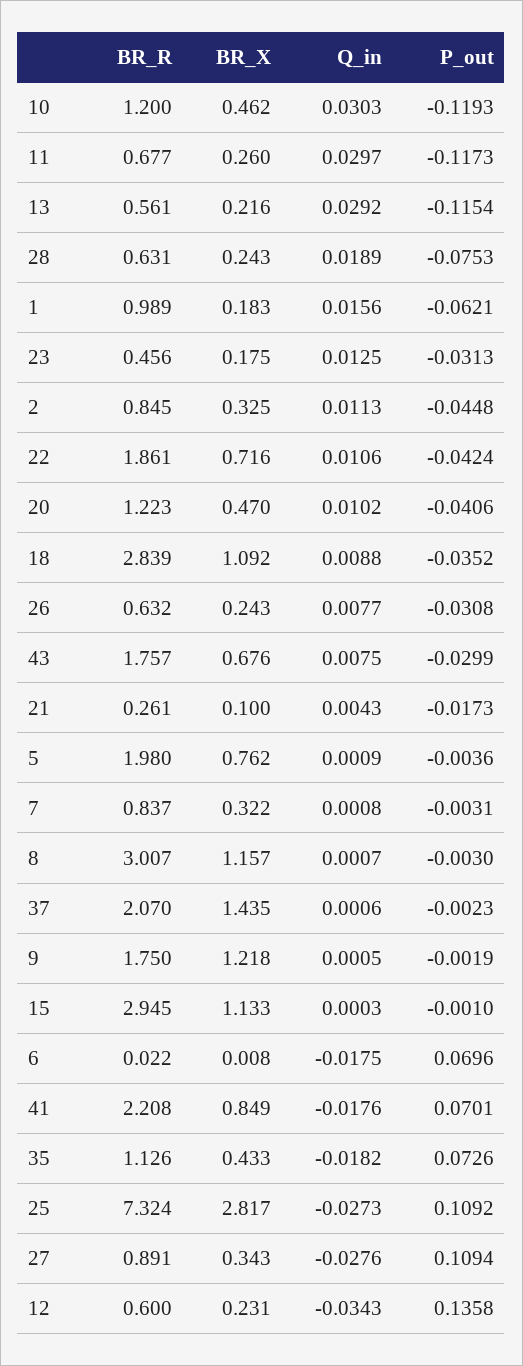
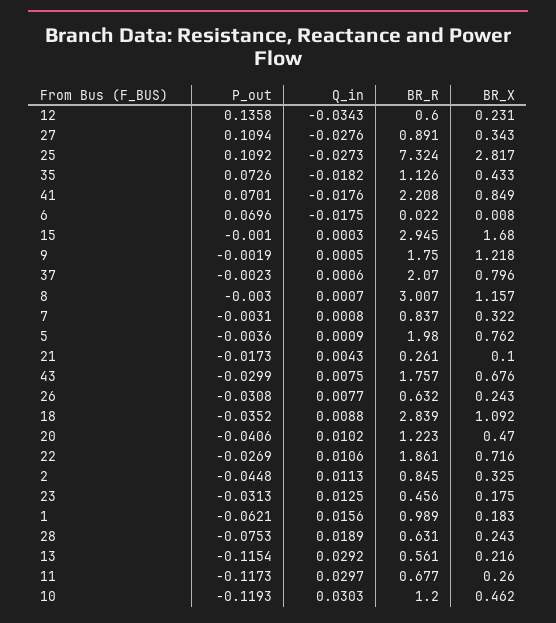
  {
    "BR_R": {
      "10": 1.2,
      "11": 0.677,
      "13": 0.561,
      "28": 0.631,
      "1": 0.989,
      "23": 0.456,
      "2": 0.845,
      "22": 1.861,
      "20": 1.223,
      "18": 2.839,
      "26": 0.632,
      "43": 1.757,
      "21": 0.261,
      "5": 1.98,
      "7": 0.837,
      "8": 3.007,
      "37": 2.07,
      "9": 1.75,
      "15": 2.945,
      "6": 0.022,
      "41": 2.208,
      "35": 1.126,
      "25": 7.324,
      "27": 0.891,
      "12": 0.6
    },
    "BR_X": {
      "10": 0.462,
      "11": 0.26,
      "13": 0.216,
      "28": 0.243,
      "1": 0.183,
      "23": 0.175,
      "2": 0.325,
      "22": 0.716,
      "20": 0.47,
      "18": 1.092,
      "26": 0.243,
      "43": 0.676,
      "21": 0.1,
      "5": 0.762,
      "7": 0.322,
      "8": 1.157,
-     "37": 1.435,
+     "37": 0.796,
      "9": 1.218,
-     "15": 1.133,
+     "15": 1.68,
      "6": 0.008,
      "41": 0.849,
      "35": 0.433,
      "25": 2.817,
      "27": 0.343,
      "12": 0.231
    },
    "Q_in": {
      "10": 0.0303,
      "11": 0.0297,
      "13": 0.0292,
      "28": 0.0189,
      "1": 0.0156,
      "23": 0.0125,
      "2": 0.0113,
      "22": 0.0106,
      "20": 0.0102,
      "18": 0.0088,
      "26": 0.0077,
      "43": 0.0075,
      "21": 0.0043,
      "5": 0.0009,
      "7": 0.0008,
      "8": 0.0007,
      "37": 0.0006,
      "9": 0.0005,
      "15": 0.0003,
      "6": -0.0175,
      "41": -0.0176,
      "35": -0.0182,
      "25": -0.0273,
      "27": -0.0276,
      "12": -0.0343
    },
    "P_out": {
      "10": -0.1193,
      "11": -0.1173,
      "13": -0.1154,
      "28": -0.0753,
      "1": -0.0621,
      "23": -0.0313,
      "2": -0.0448,
-     "22": -0.0424,
+     "22": -0.0269,
      "20": -0.0406,
      "18": -0.0352,
      "26": -0.0308,
      "43": -0.0299,
      "21": -0.0173,
      "5": -0.0036,
      "7": -0.0031,
      "8": -0.003,
      "37": -0.0023,
      "9": -0.0019,
      "15": -0.001,
      "6": 0.0696,
      "41": 0.0701,
      "35": 0.0726,
      "25": 0.1092,
      "27": 0.1094,
      "12": 0.1358
    }
  }

